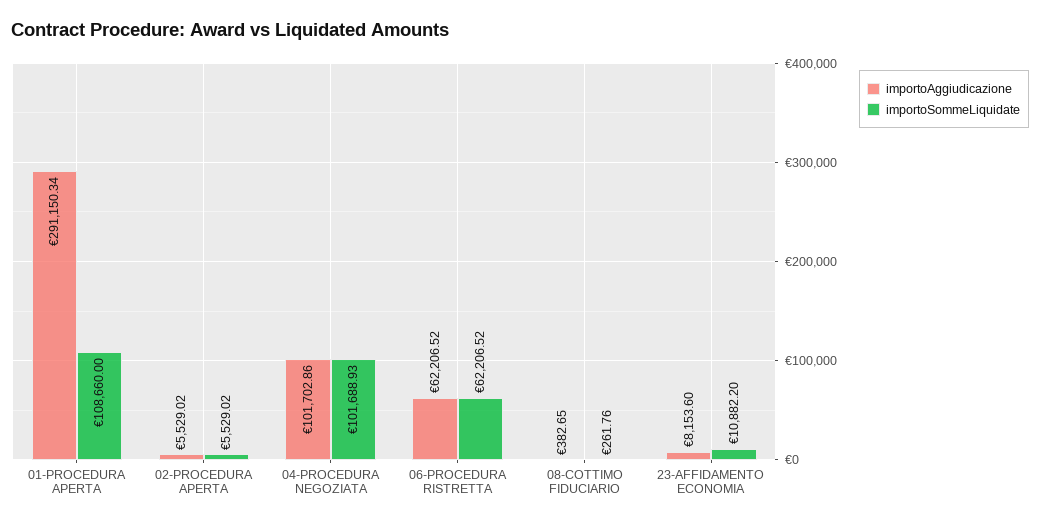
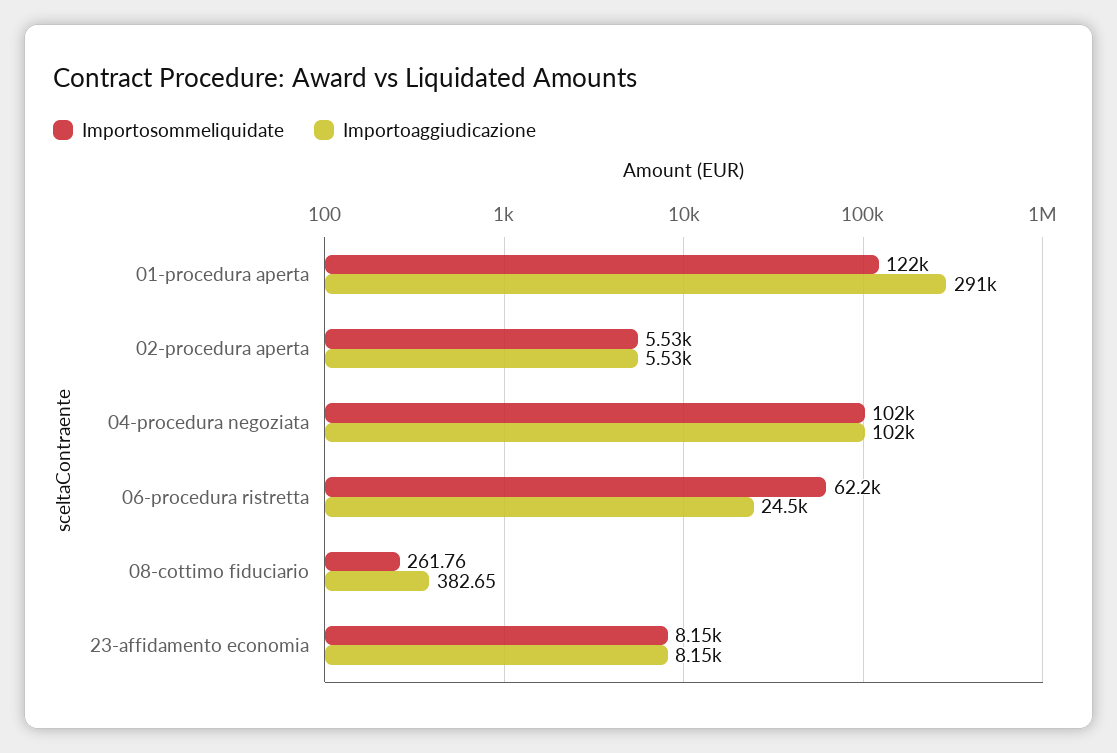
  {
    "importoAggiudicazione": {
      "01-PROCEDURA APERTA": 291150.34,
      "02-PROCEDURA APERTA": 5529.02,
      "04-PROCEDURA NEGOZIATA": 101702.86,
-     "06-PROCEDURA RISTRETTA": 62206.52,
+     "06-PROCEDURA RISTRETTA": 24500,
      "08-COTTIMO FIDUCIARIO": 382.65,
      "23-AFFIDAMENTO ECONOMIA": 8153.6
    },
    "importoSommeLiquidate": {
-     "01-PROCEDURA APERTA": 108660,
+     "01-PROCEDURA APERTA": 122000,
      "02-PROCEDURA APERTA": 5529.02,
      "04-PROCEDURA NEGOZIATA": 101688.93,
      "06-PROCEDURA RISTRETTA": 62206.52,
      "08-COTTIMO FIDUCIARIO": 261.76,
-     "23-AFFIDAMENTO ECONOMIA": 10882.2
+     "23-AFFIDAMENTO ECONOMIA": 8150
    }
  }

